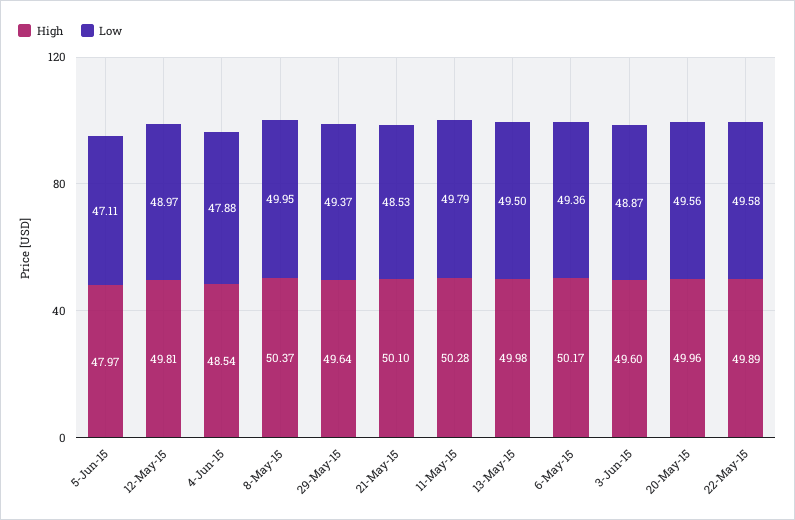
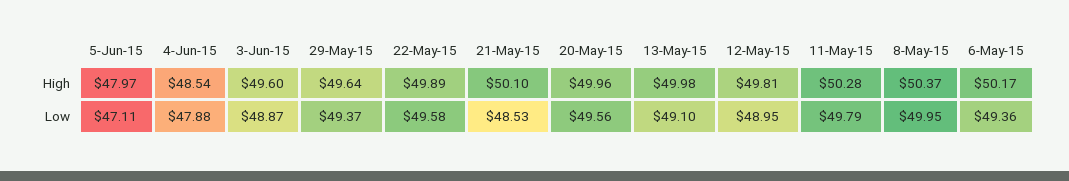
  {
    "High": {
      "5-Jun-15": 47.97,
      "12-May-15": 49.81,
      "4-Jun-15": 48.54,
      "8-May-15": 50.37,
      "29-May-15": 49.64,
      "21-May-15": 50.1,
      "11-May-15": 50.28,
      "13-May-15": 49.98,
      "6-May-15": 50.17,
      "3-Jun-15": 49.6,
      "20-May-15": 49.96,
      "22-May-15": 49.89
    },
    "Low": {
      "5-Jun-15": 47.11,
-     "12-May-15": 48.97,
+     "12-May-15": 48.95,
      "4-Jun-15": 47.88,
      "8-May-15": 49.95,
      "29-May-15": 49.37,
      "21-May-15": 48.53,
      "11-May-15": 49.79,
-     "13-May-15": 49.5,
+     "13-May-15": 49.1,
      "6-May-15": 49.36,
      "3-Jun-15": 48.87,
      "20-May-15": 49.56,
      "22-May-15": 49.58
    }
  }

